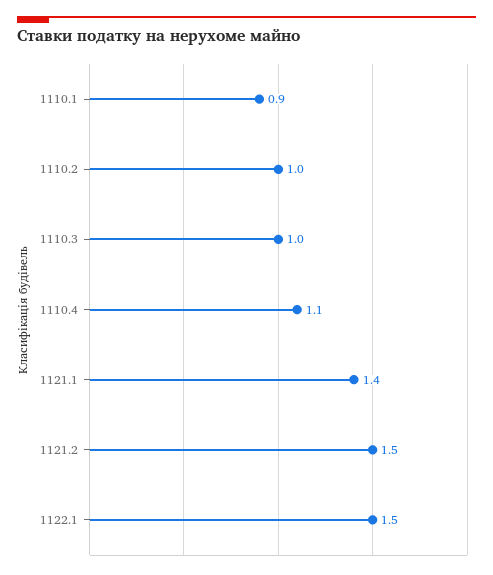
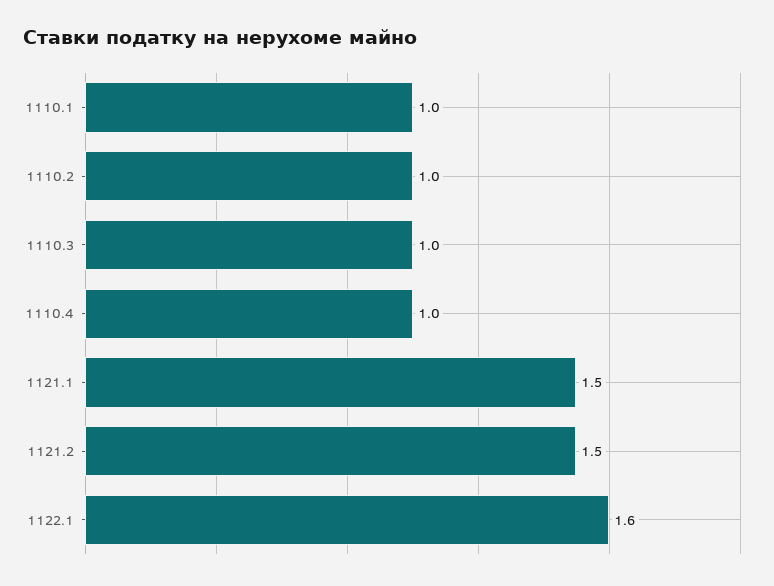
  {
-   "1110.1": 0.9,
+   "1110.1": 1,
    "1110.2": 1,
    "1110.3": 1,
-   "1110.4": 1.1,
+   "1110.4": 1,
-   "1121.1": 1.4,
+   "1121.1": 1.5,
    "1121.2": 1.5,
-   "1122.1": 1.5
+   "1122.1": 1.6
  }

